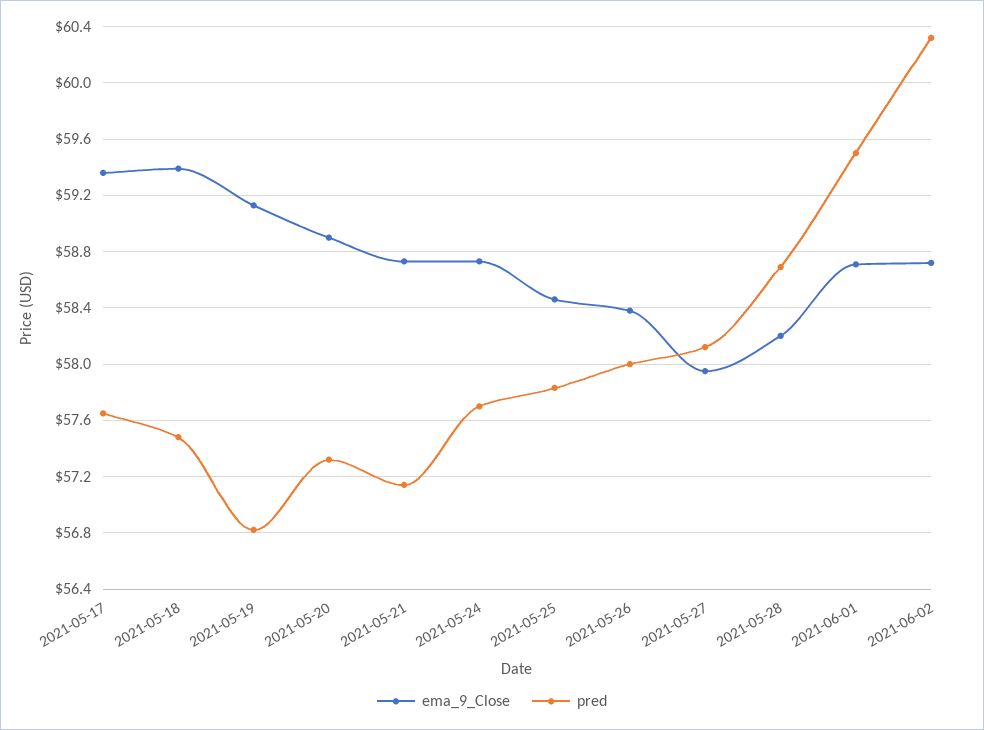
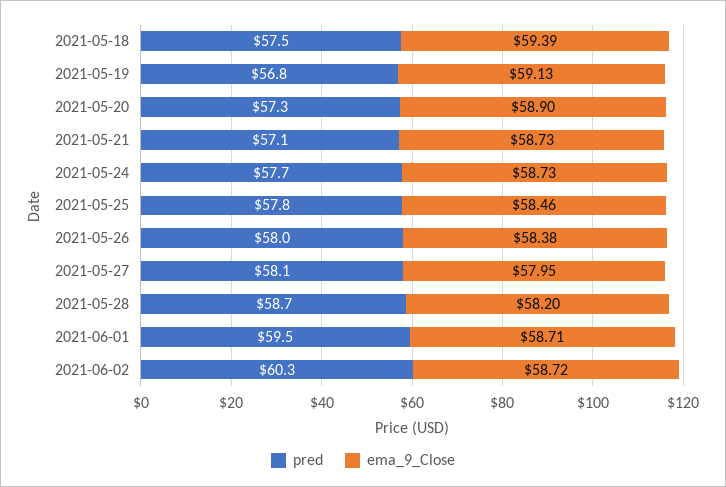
  {
    "ema_9_Close": {
-     "2021-05-17": 59.35,
      "2021-05-18": 59.39,
      "2021-05-19": 59.13,
      "2021-05-20": 58.9,
      "2021-05-21": 58.73,
      "2021-05-24": 58.73,
      "2021-05-25": 58.46,
      "2021-05-26": 58.38,
      "2021-05-27": 57.95,
      "2021-05-28": 58.2,
      "2021-06-01": 58.71,
      "2021-06-02": 58.72
    },
    "pred": {
-     "2021-05-17": 57.65,
      "2021-05-18": 57.5,
      "2021-05-19": 56.8,
      "2021-05-20": 57.3,
      "2021-05-21": 57.1,
      "2021-05-24": 57.7,
      "2021-05-25": 57.8,
      "2021-05-26": 58,
      "2021-05-27": 58.1,
      "2021-05-28": 58.7,
      "2021-06-01": 59.5,
      "2021-06-02": 60.3
    }
  }

